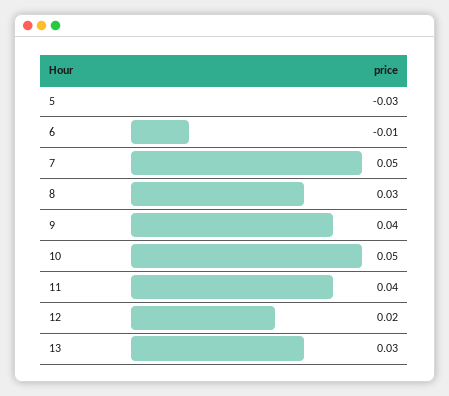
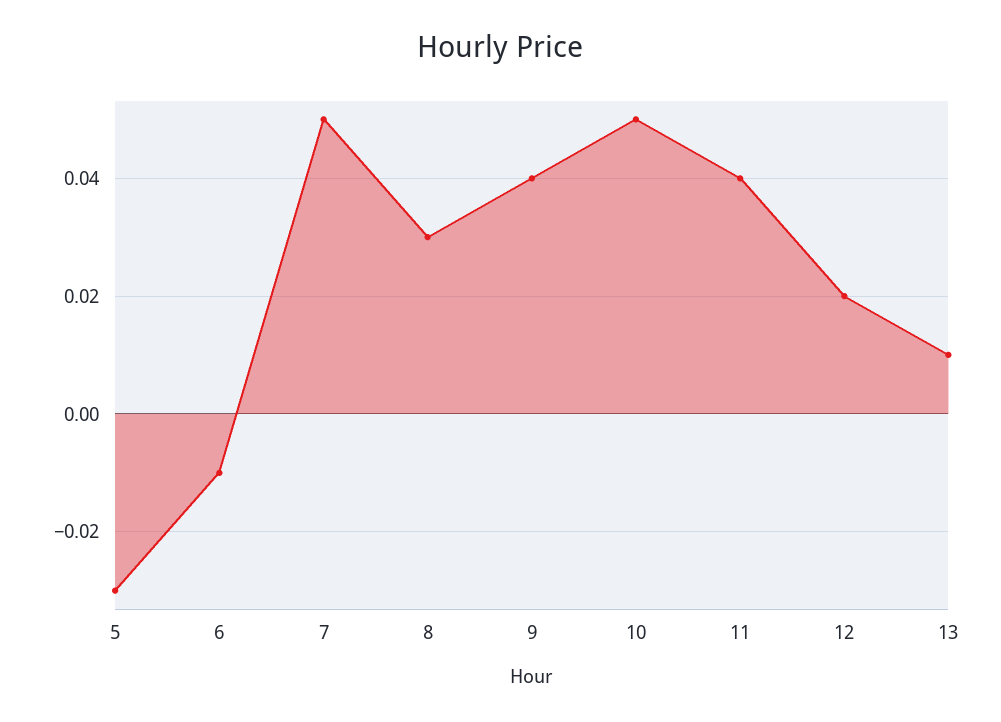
  {
    "5": -0.03,
    "6": -0.01,
    "7": 0.05,
    "8": 0.03,
    "9": 0.04,
    "10": 0.05,
    "11": 0.04,
    "12": 0.02,
-   "13": 0.03
+   "13": 0.01
  }

